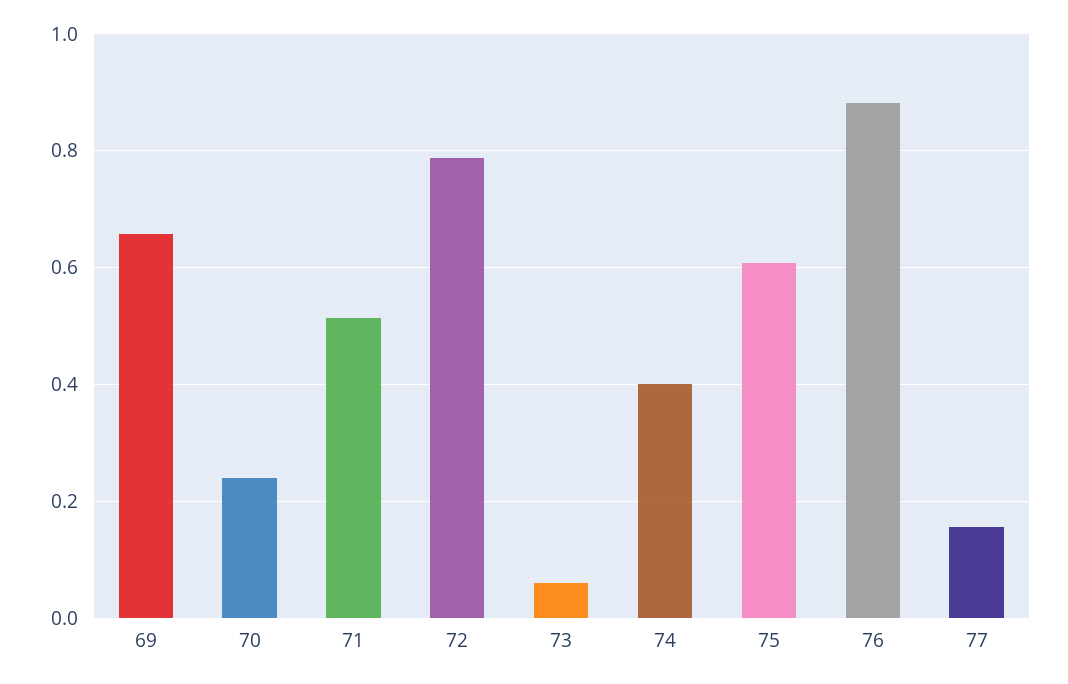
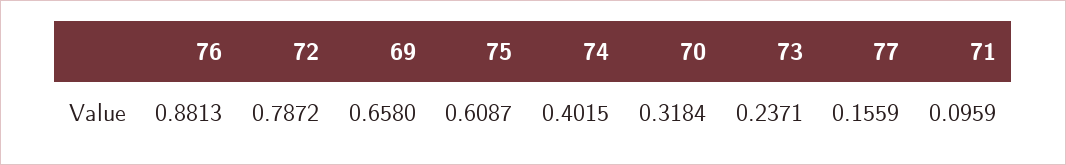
  {
    "69": 0.658,
-   "70": 0.24,
+   "70": 0.3184,
-   "71": 0.52,
+   "71": 0.0959,
    "72": 0.7872,
-   "73": 0.06,
+   "73": 0.2371,
    "74": 0.4015,
    "75": 0.6087,
    "76": 0.8813,
    "77": 0.1559
  }

